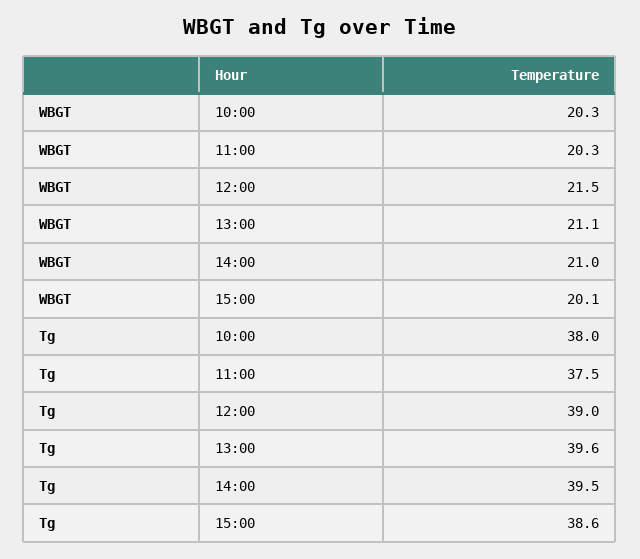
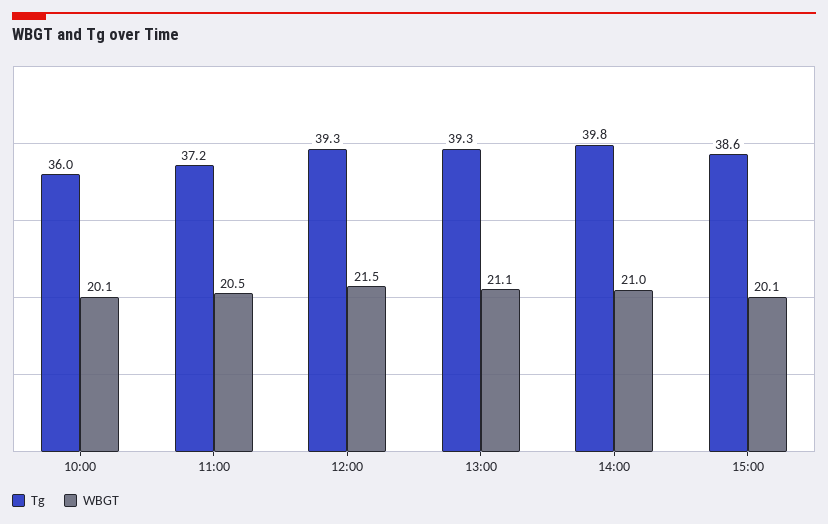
  {
    "WBGT": {
-     "10:00": 20.3,
+     "10:00": 20.1,
-     "11:00": 20.3,
+     "11:00": 20.5,
      "12:00": 21.5,
      "13:00": 21.1,
      "14:00": 21,
      "15:00": 20.1
    },
    "Tg": {
-     "10:00": 38,
+     "10:00": 36,
-     "11:00": 37.5,
+     "11:00": 37.2,
-     "12:00": 39,
+     "12:00": 39.3,
-     "13:00": 39.6,
+     "13:00": 39.3,
-     "14:00": 39.5,
+     "14:00": 39.8,
      "15:00": 38.6
    }
  }

